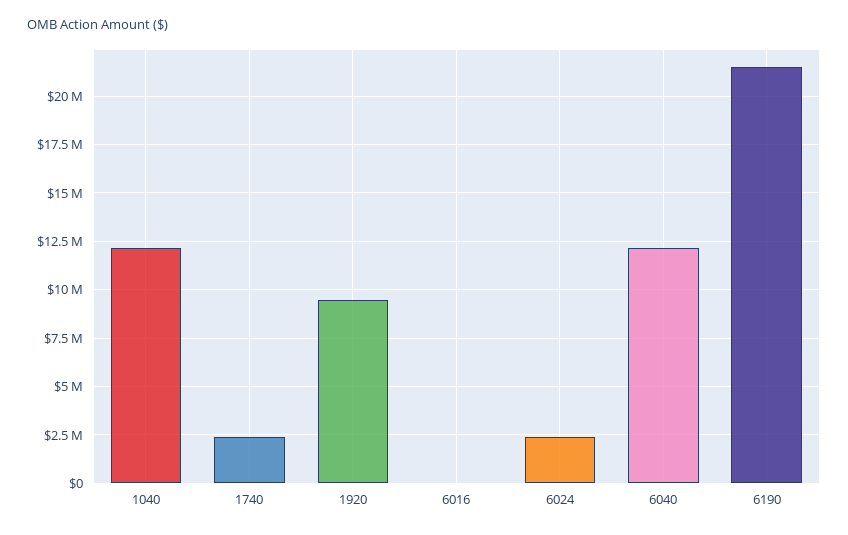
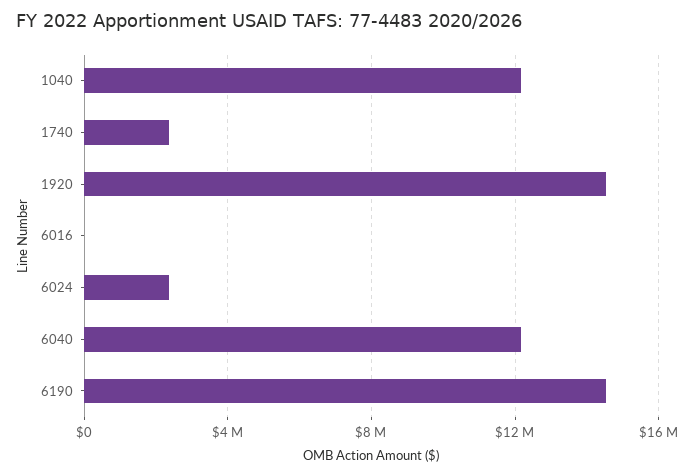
  {
    "1040": 12000000,
    "1740": 2500000,
-   "1920": 9500000,
+   "1920": 14500000,
    "6016": 0,
    "6024": 2500000,
    "6040": 12000000,
-   "6190": 21500000
+   "6190": 14500000
  }

